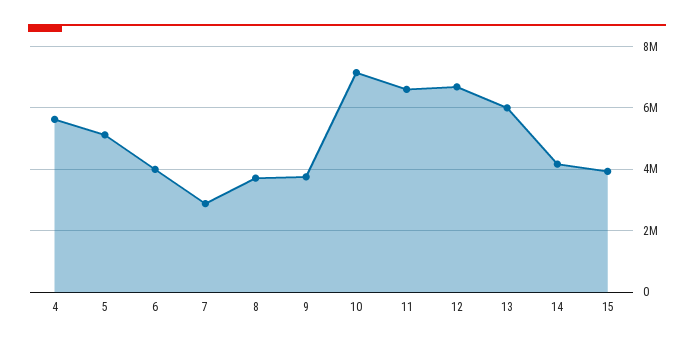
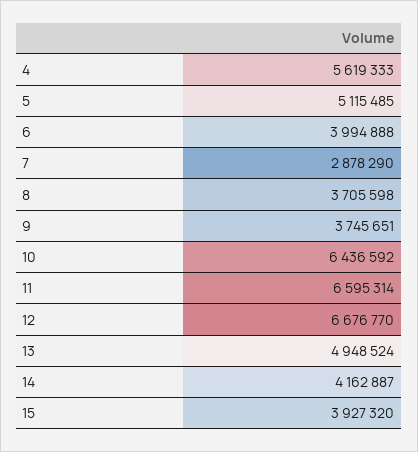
  {
    "4": 5619333,
    "5": 5115485,
    "6": 3994888,
    "7": 2878290,
    "8": 3705598,
    "9": 3745651,
-   "10": 7200000,
+   "10": 6436592,
    "11": 6595314,
    "12": 6676770,
-   "13": 6000000,
+   "13": 4948524,
    "14": 4162887,
    "15": 3927320
  }

